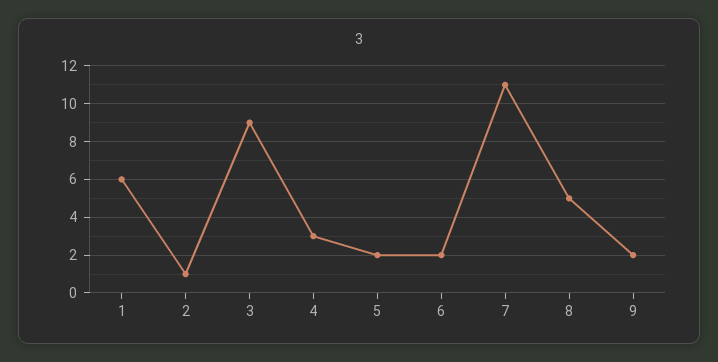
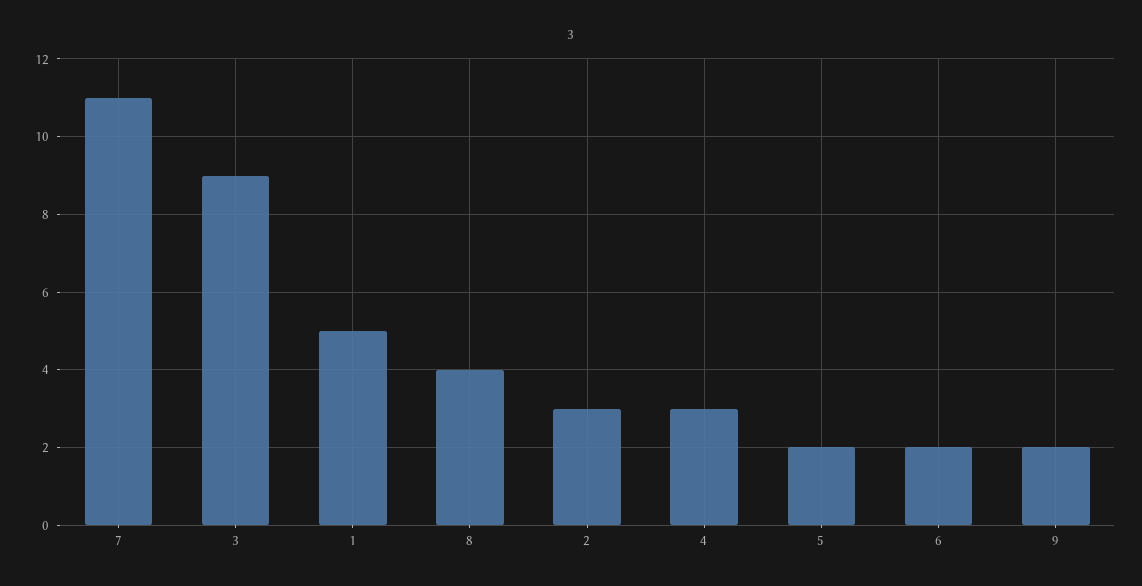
  {
-   "1": 6,
+   "1": 5,
-   "2": 1,
+   "2": 3,
    "3": 9,
    "4": 3,
    "5": 2,
    "6": 2,
    "7": 11,
-   "8": 5,
+   "8": 4,
    "9": 2
  }

